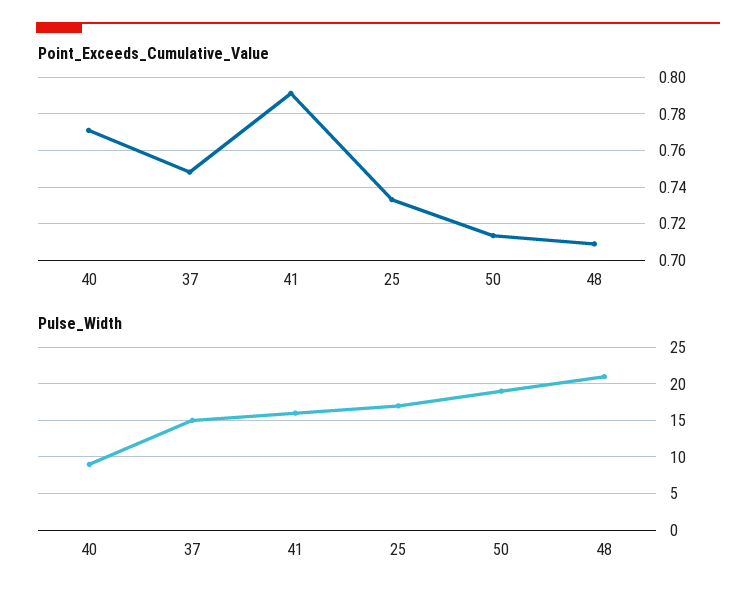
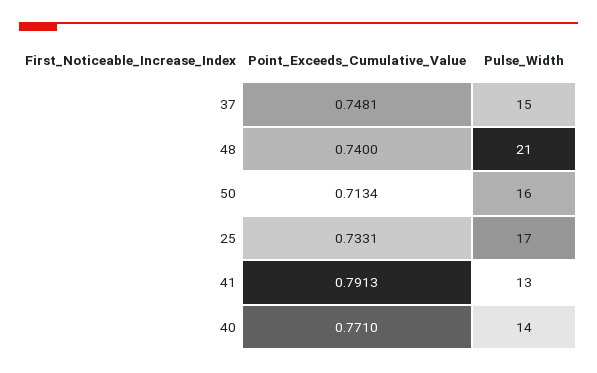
  {
    "Point_Exceeds_Cumulative_Value": {
      "40": 0.771,
      "37": 0.7481,
      "41": 0.7913,
      "25": 0.7331,
      "50": 0.7134,
-     "48": 0.71
+     "48": 0.74
    },
    "Pulse_Width": {
-     "40": 9,
+     "40": 14,
      "37": 15,
-     "41": 16,
+     "41": 13,
      "25": 17,
-     "50": 19,
+     "50": 16,
      "48": 21
    }
  }

